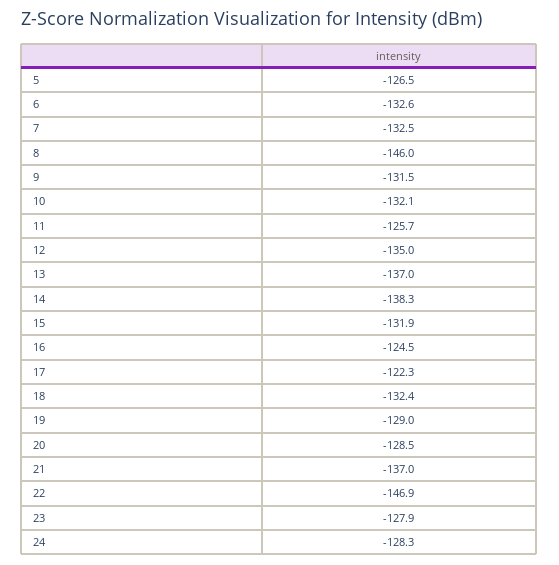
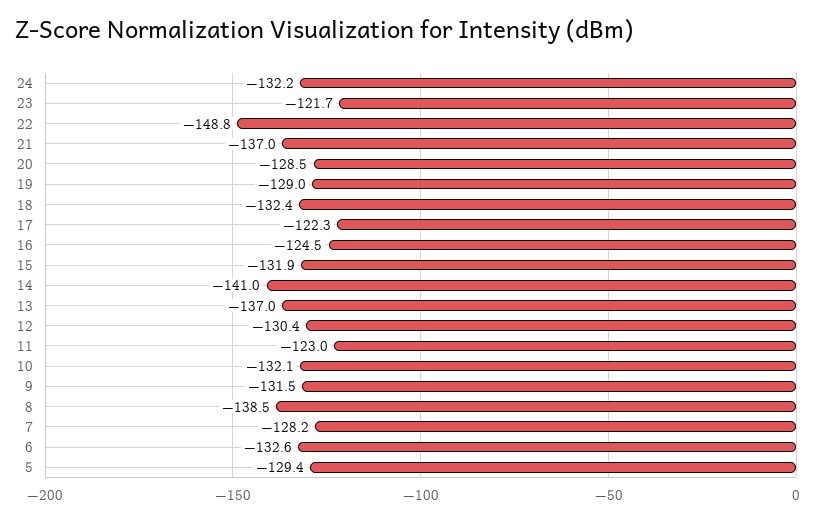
  {
-   "5": -126.5,
+   "5": -129.4,
    "6": -132.6,
-   "7": -132.5,
+   "7": -128.2,
-   "8": -146,
+   "8": -138.5,
    "9": -131.5,
    "10": -132.1,
-   "11": -125.7,
+   "11": -123,
-   "12": -135,
+   "12": -130.4,
    "13": -137,
-   "14": -138.3,
+   "14": -141,
    "15": -131.9,
    "16": -124.5,
    "17": -122.3,
    "18": -132.4,
    "19": -129,
    "20": -128.5,
    "21": -137,
-   "22": -146.9,
+   "22": -148.8,
-   "23": -127.9,
+   "23": -121.7,
-   "24": -128.3
+   "24": -132.2
  }

